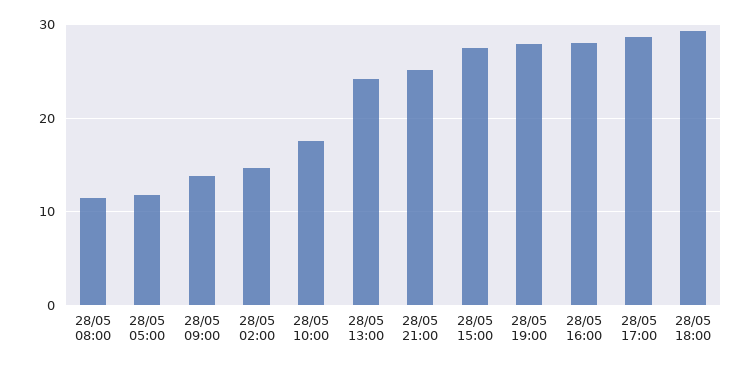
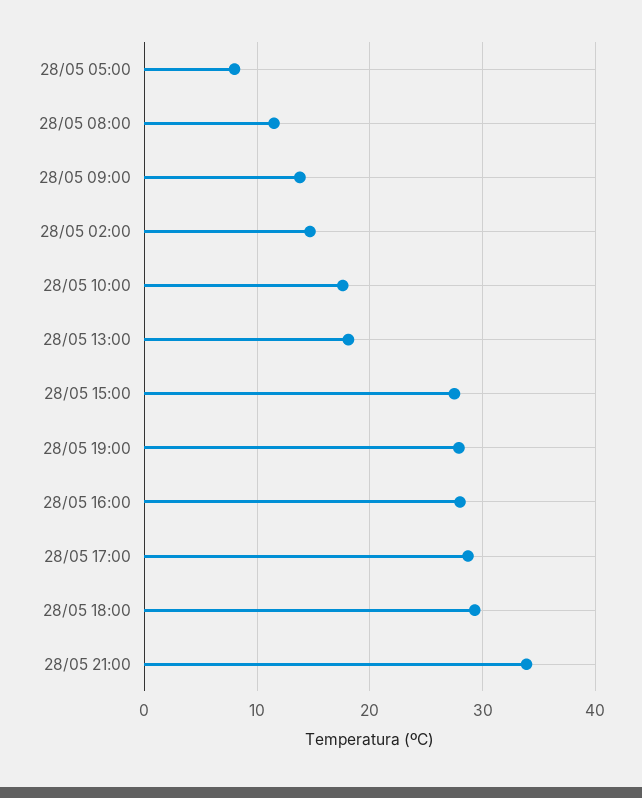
  {
    "28/05 08:00": 12,
-   "28/05 05:00": 12,
+   "28/05 05:00": 8,
    "28/05 09:00": 14,
    "28/05 02:00": 15,
    "28/05 10:00": 18,
-   "28/05 13:00": 24,
+   "28/05 13:00": 18,
-   "28/05 21:00": 25,
+   "28/05 21:00": 34,
    "28/05 15:00": 28,
    "28/05 19:00": 28,
    "28/05 16:00": 28,
    "28/05 17:00": 29,
    "28/05 18:00": 29
  }

